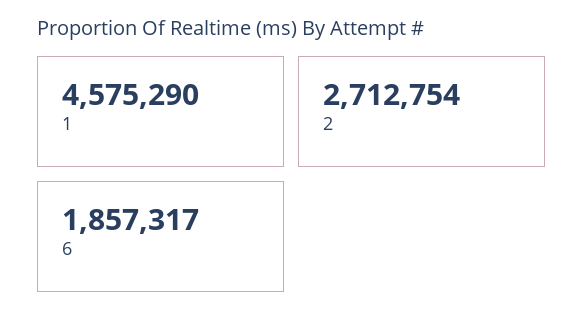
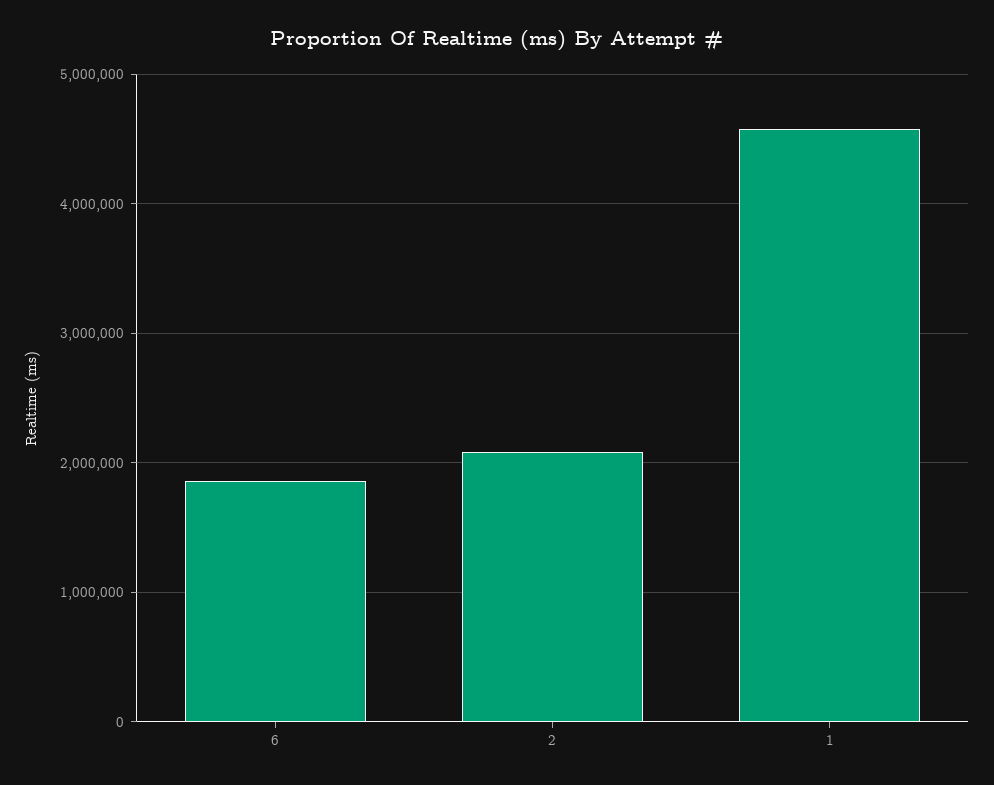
  {
    "1": 4575290,
-   "2": 2712754,
+   "2": 2100000,
    "6": 1857317
  }

